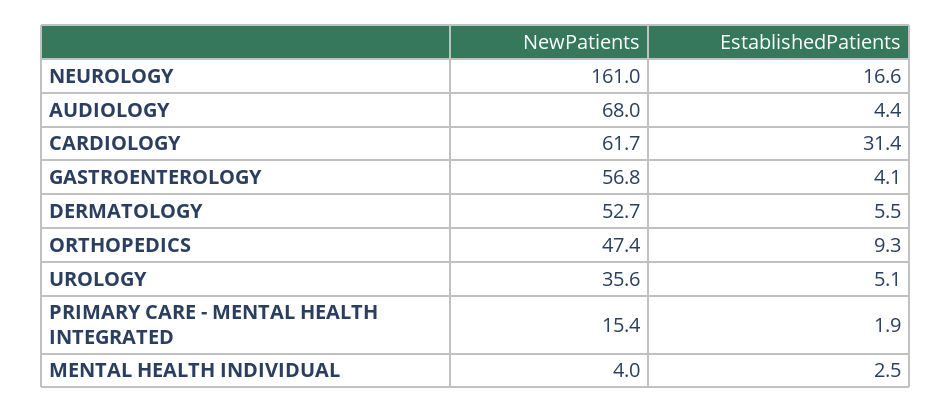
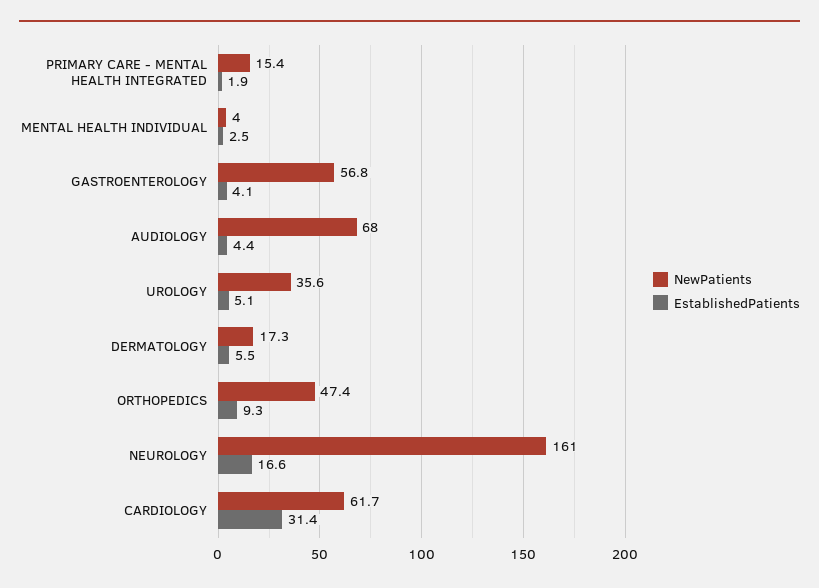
  {
    "NewPatients": {
      "NEUROLOGY": 161,
      "AUDIOLOGY": 68,
      "CARDIOLOGY": 61.7,
      "GASTROENTEROLOGY": 56.8,
-     "DERMATOLOGY": 52.7,
+     "DERMATOLOGY": 17.3,
      "ORTHOPEDICS": 47.4,
      "UROLOGY": 35.6,
      "PRIMARY CARE - MENTAL HEALTH INTEGRATED": 15.4,
      "MENTAL HEALTH INDIVIDUAL": 4
    },
    "EstablishedPatients": {
      "NEUROLOGY": 16.6,
      "AUDIOLOGY": 4.4,
      "CARDIOLOGY": 31.4,
      "GASTROENTEROLOGY": 4.1,
      "DERMATOLOGY": 5.5,
      "ORTHOPEDICS": 9.3,
      "UROLOGY": 5.1,
      "PRIMARY CARE - MENTAL HEALTH INTEGRATED": 1.9,
      "MENTAL HEALTH INDIVIDUAL": 2.5
    }
  }

